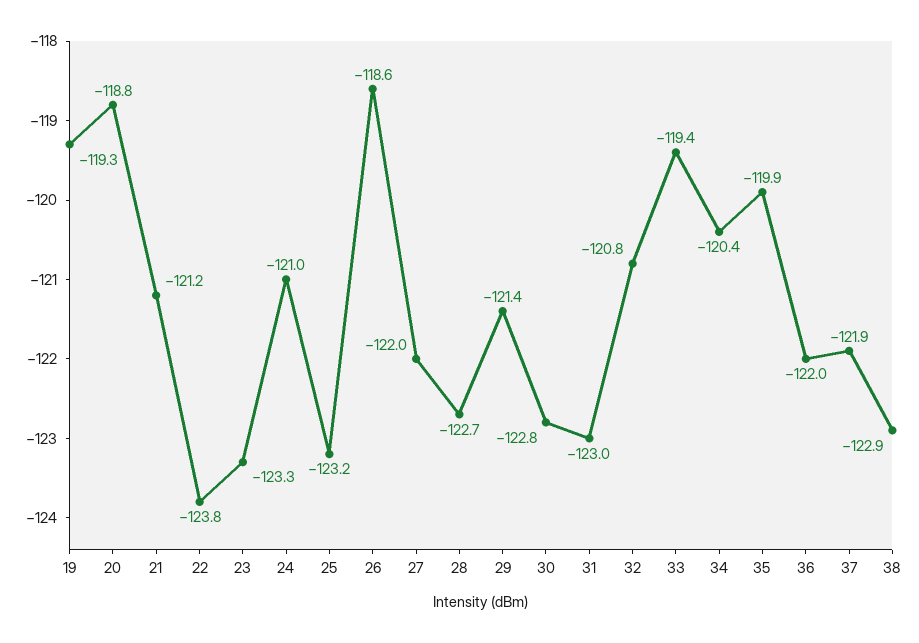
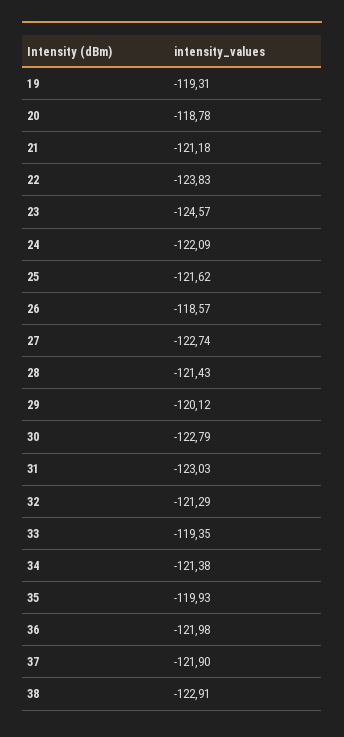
  {
    "19": -119.31,
    "20": -118.78,
    "21": -121.18,
    "22": -123.83,
-   "23": -123.3,
+   "23": -124.57,
-   "24": -121,
+   "24": -122.09,
-   "25": -123.2,
+   "25": -121.62,
    "26": -118.57,
-   "27": -122,
+   "27": -122.74,
-   "28": -122.7,
+   "28": -121.43,
-   "29": -121.4,
+   "29": -120.12,
    "30": -122.79,
    "31": -123.03,
-   "32": -120.8,
+   "32": -121.29,
    "33": -119.35,
-   "34": -120.4,
+   "34": -121.38,
    "35": -119.93,
    "36": -121.98,
    "37": -121.9,
    "38": -122.91
  }

